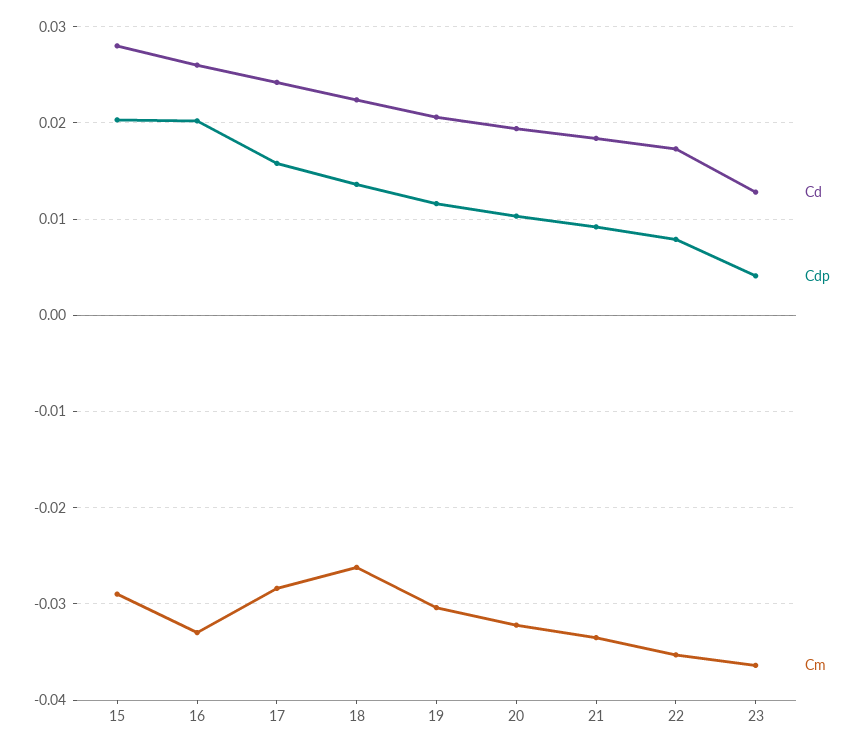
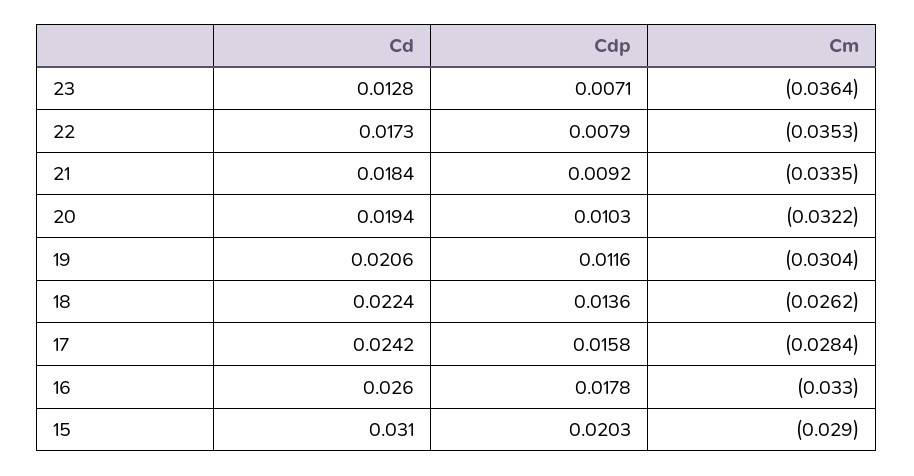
  {
    "Cd": {
-     "15": 0.028,
+     "15": 0.031,
      "16": 0.026,
      "17": 0.0242,
      "18": 0.0224,
      "19": 0.0206,
      "20": 0.0194,
      "21": 0.0184,
      "22": 0.0173,
      "23": 0.0128
    },
    "Cdp": {
      "15": 0.0203,
-     "16": 0.02,
+     "16": 0.0178,
      "17": 0.0158,
      "18": 0.0136,
      "19": 0.0116,
      "20": 0.0103,
      "21": 0.0092,
      "22": 0.0079,
-     "23": 0.004
+     "23": 0.0071
    },
    "Cm": {
      "15": -0.029,
      "16": -0.033,
      "17": -0.0284,
      "18": -0.0262,
      "19": -0.0304,
      "20": -0.0322,
      "21": -0.0335,
      "22": -0.0353,
      "23": -0.0364
    }
  }

